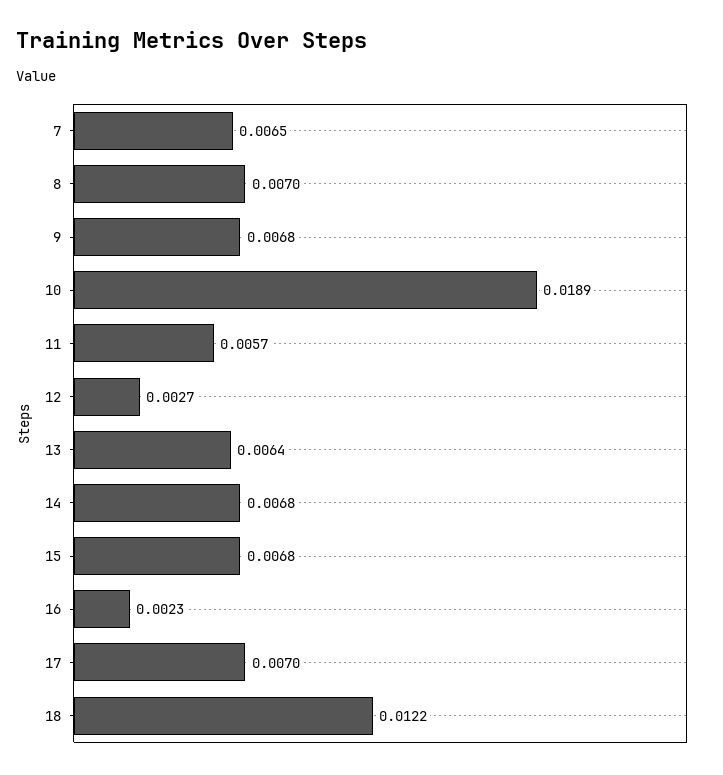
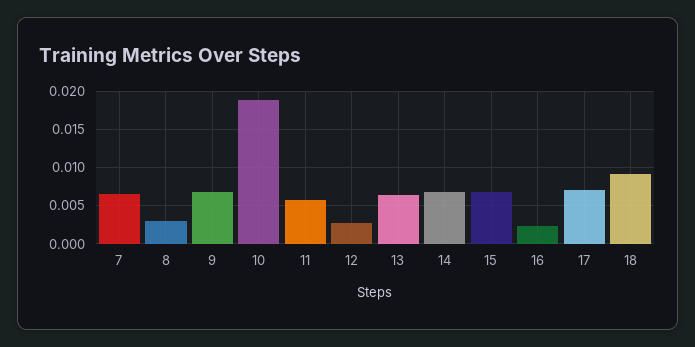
  {
    "7": 0.0065,
-   "8": 0.007,
+   "8": 0.003,
    "9": 0.0068,
    "10": 0.0189,
    "11": 0.0057,
    "12": 0.0027,
    "13": 0.0064,
    "14": 0.0068,
    "15": 0.0068,
    "16": 0.0023,
    "17": 0.007,
-   "18": 0.0122
+   "18": 0.009
  }

